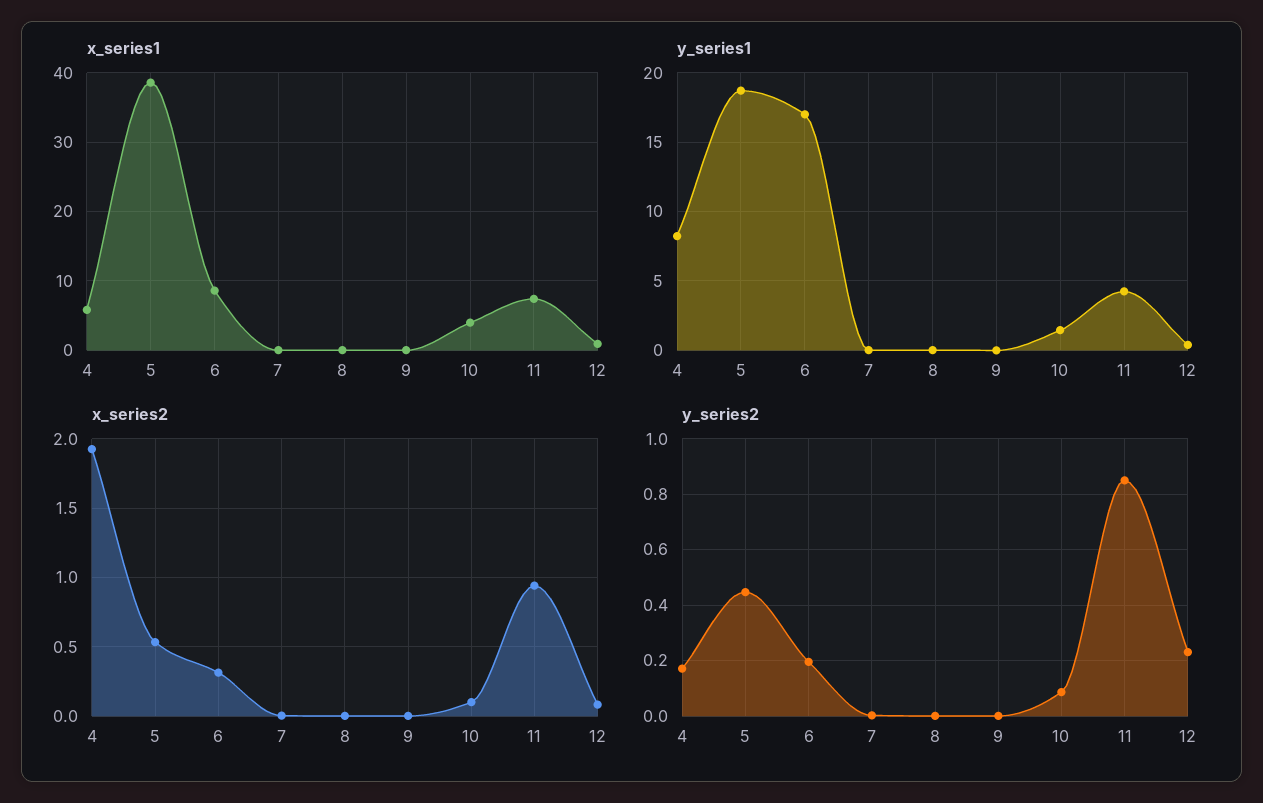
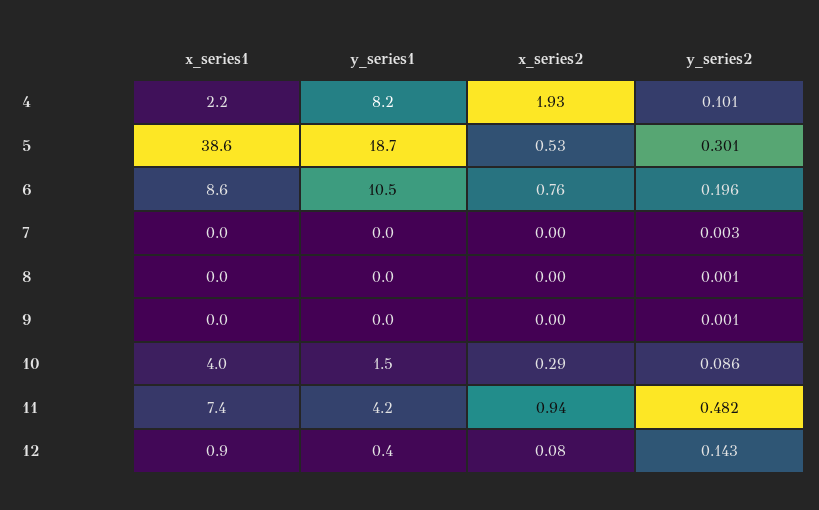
  {
    "x_series1": {
-     "4": 6,
+     "4": 2.2,
      "5": 38.6,
      "6": 8.6,
      "7": 0,
      "8": 0,
      "9": 0,
      "10": 4,
      "11": 7.4,
      "12": 0.9
    },
    "y_series1": {
      "4": 8.2,
      "5": 18.7,
-     "6": 17,
+     "6": 10.5,
      "7": 0,
      "8": 0,
      "9": 0,
      "10": 1.5,
      "11": 4.2,
      "12": 0.4
    },
    "x_series2": {
      "4": 1.93,
      "5": 0.53,
-     "6": 0.3,
+     "6": 0.76,
      "7": 0,
      "8": 0,
      "9": 0,
-     "10": 0.1,
+     "10": 0.29,
      "11": 0.94,
      "12": 0.08
    },
    "y_series2": {
-     "4": 0.175,
+     "4": 0.101,
-     "5": 0.45,
+     "5": 0.301,
      "6": 0.196,
      "7": 0.003,
      "8": 0.001,
      "9": 0.001,
      "10": 0.086,
-     "11": 0.85,
+     "11": 0.482,
-     "12": 0.225
+     "12": 0.143
    }
  }

